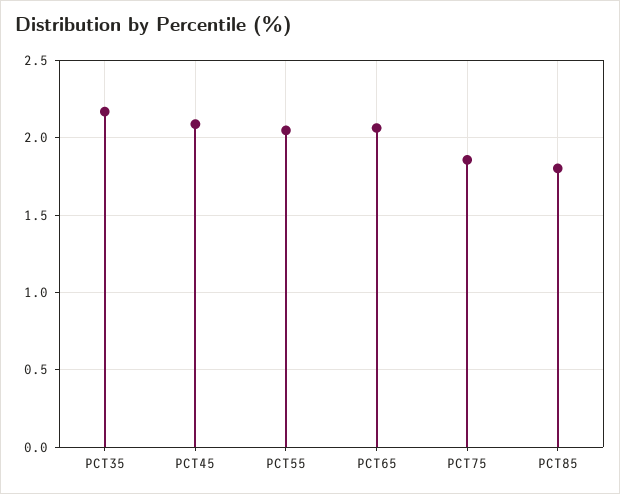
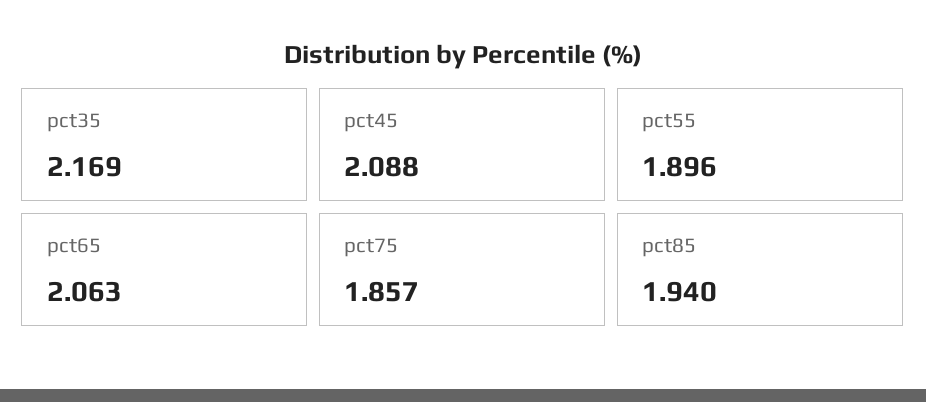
  {
    "PCT35": 2.169,
    "PCT45": 2.088,
-   "PCT55": 2.05,
+   "PCT55": 1.896,
    "PCT65": 2.063,
    "PCT75": 1.857,
-   "PCT85": 1.8
+   "PCT85": 1.94
  }

